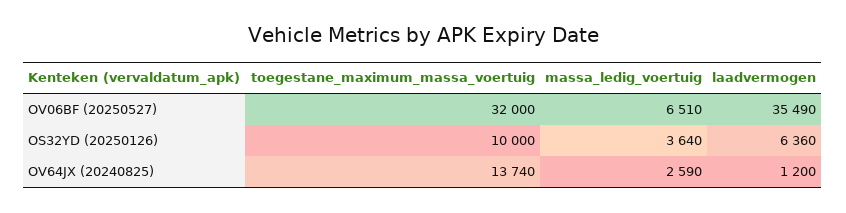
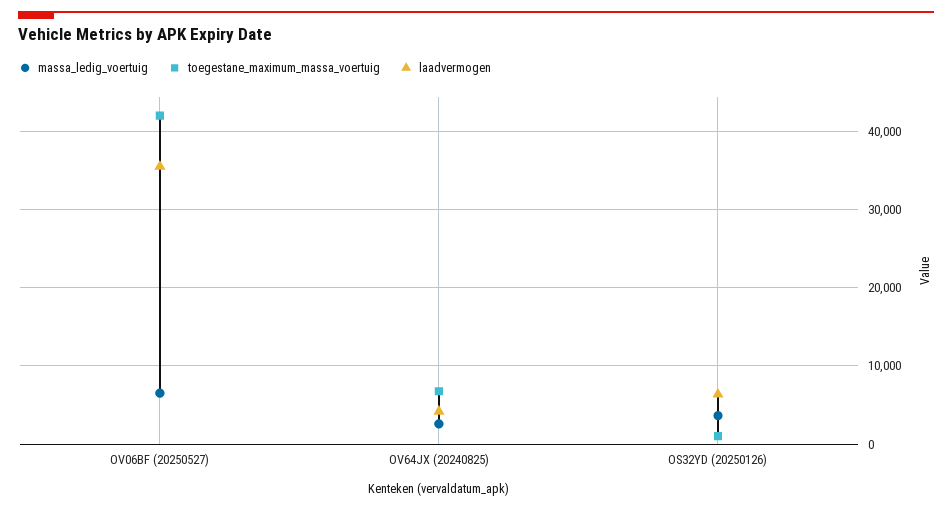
  {
    "toegestane_maximum_massa_voertuig": {
-     "OV06BF (20250527)": 32000,
+     "OV06BF (20250527)": 42000,
-     "OS32YD (20250126)": 10000,
+     "OS32YD (20250126)": 1000,
-     "OV64JX (20240825)": 13740
+     "OV64JX (20240825)": 7000
    },
    "massa_ledig_voertuig": {
      "OV06BF (20250527)": 6510,
      "OS32YD (20250126)": 3640,
      "OV64JX (20240825)": 2590
    },
    "laadvermogen": {
      "OV06BF (20250527)": 35490,
      "OS32YD (20250126)": 6360,
-     "OV64JX (20240825)": 1200
+     "OV64JX (20240825)": 4000
    }
  }

